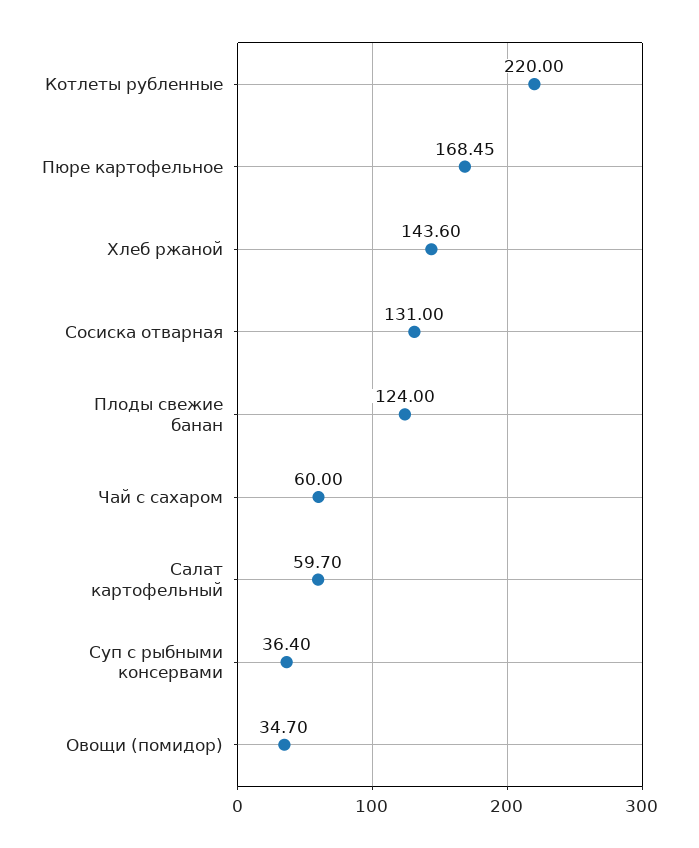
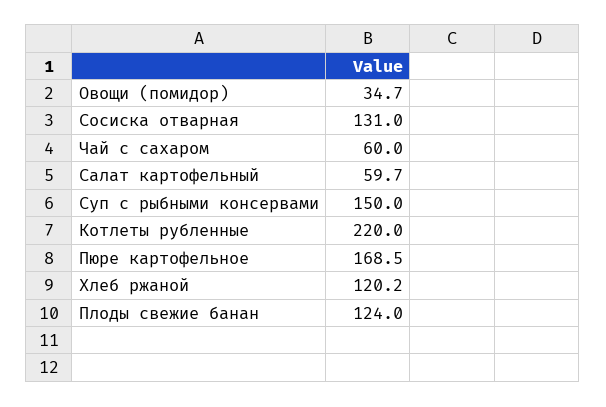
  {
    "Котлеты рубленные": 220,
    "Пюре картофельное": 168.45,
-   "Хлеб ржаной": 143.6,
+   "Хлеб ржаной": 120.2,
    "Сосиска отварная": 131,
    "Плоды свежие банан": 124,
    "Чай с сахаром": 60,
    "Салат картофельный": 59.7,
-   "Суп с рыбными консервами": 36.4,
+   "Суп с рыбными консервами": 150,
    "Овощи (помидор)": 34.7
  }

